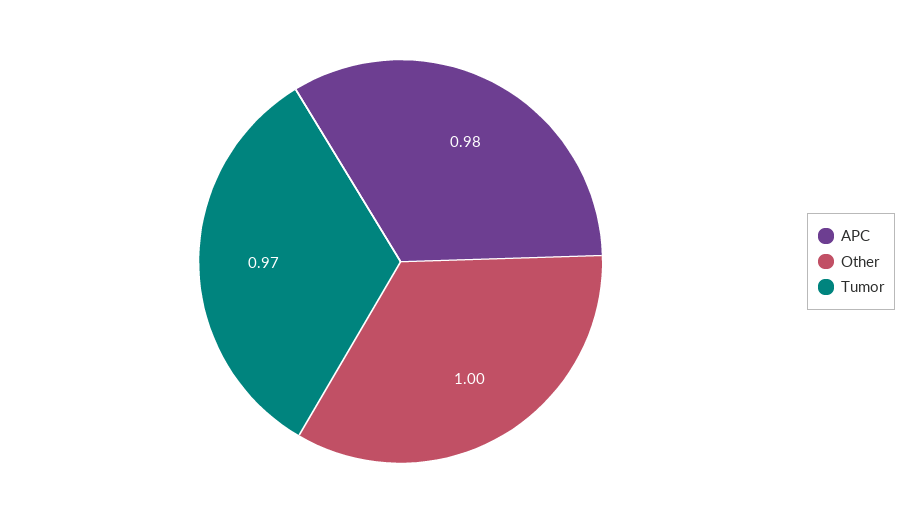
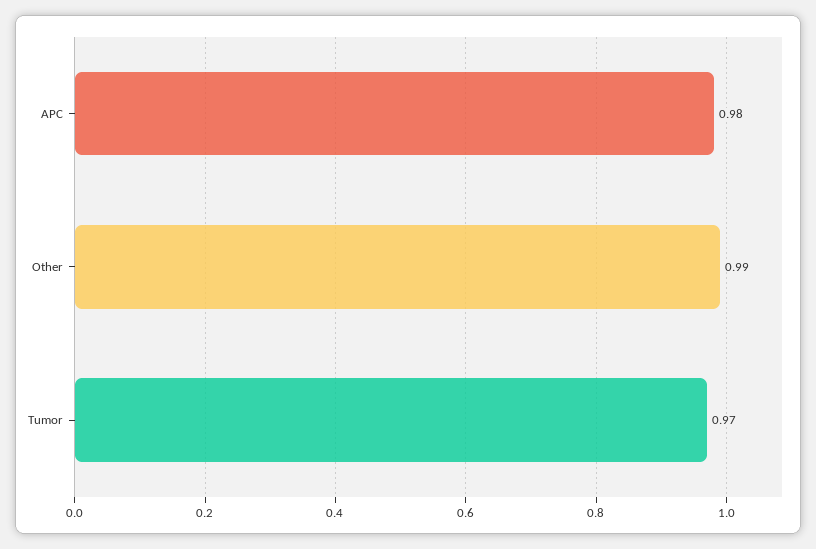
  {
    "APC": 0.98,
-   "Other": 1,
+   "Other": 0.99,
    "Tumor": 0.97
  }

